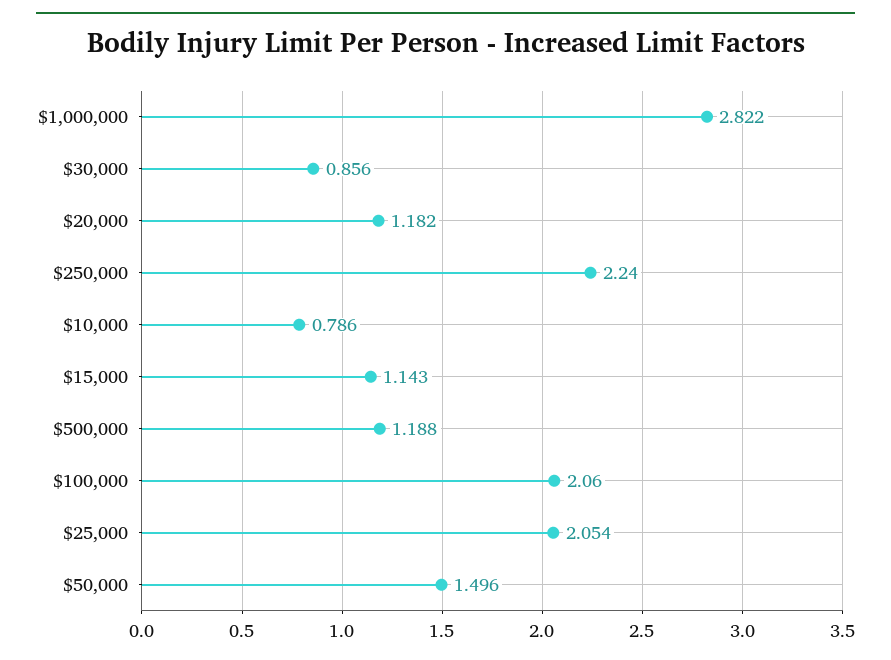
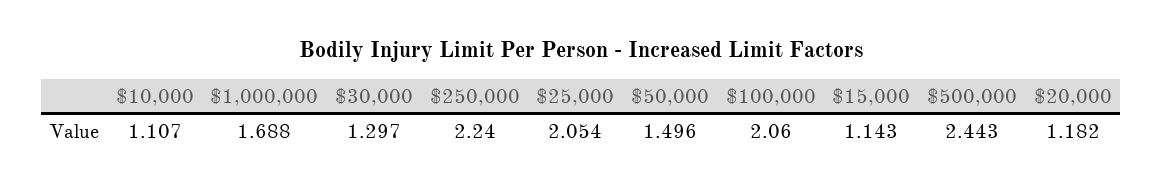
  {
-   "$1,000,000": 2.822,
+   "$1,000,000": 1.688,
-   "$30,000": 0.856,
+   "$30,000": 1.297,
    "$20,000": 1.182,
    "$250,000": 2.24,
-   "$10,000": 0.786,
+   "$10,000": 1.107,
    "$15,000": 1.143,
-   "$500,000": 1.188,
+   "$500,000": 2.443,
    "$100,000": 2.06,
    "$25,000": 2.054,
    "$50,000": 1.496
  }

